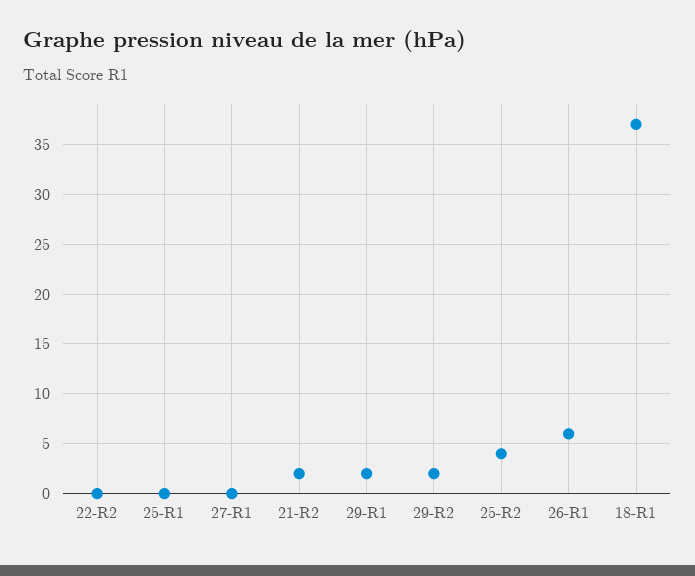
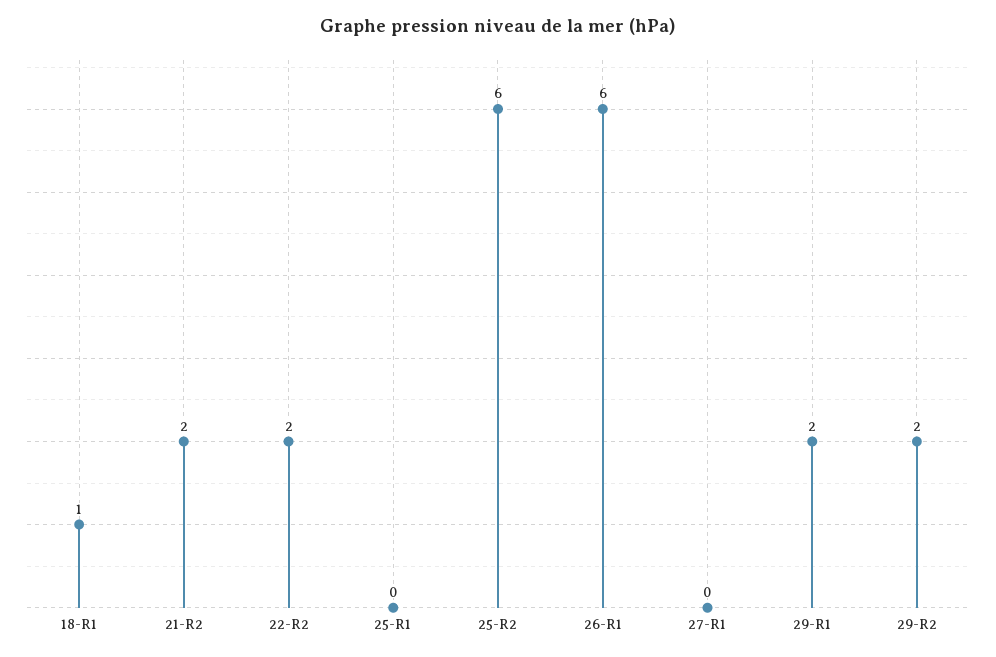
  {
-   "22-R2": 0,
+   "22-R2": 2,
    "25-R1": 0,
    "27-R1": 0,
    "21-R2": 2,
    "29-R1": 2,
    "29-R2": 2,
-   "25-R2": 4,
+   "25-R2": 6,
    "26-R1": 6,
-   "18-R1": 37
+   "18-R1": 1
  }

